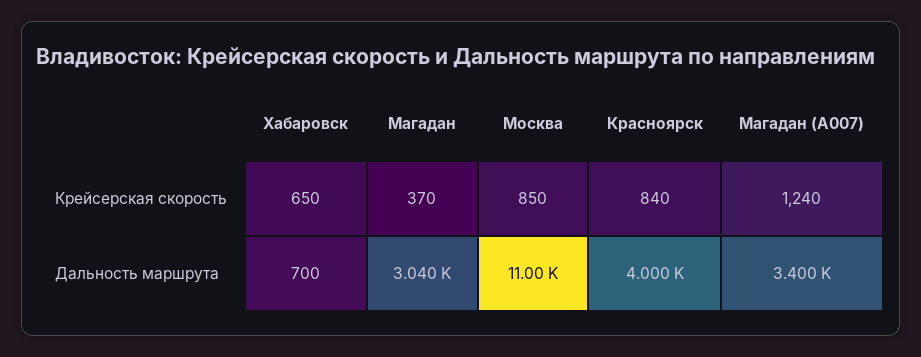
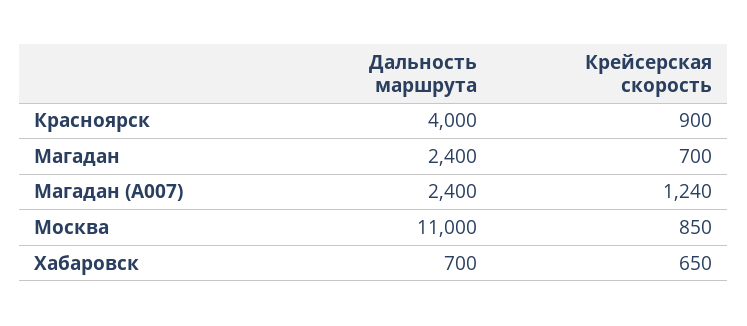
  {
    "Хабаровск": {
      "Крейсерская скорость": 650,
      "Дальность маршрута": 700
    },
    "Магадан": {
-     "Крейсерская скорость": 370,
+     "Крейсерская скорость": 700,
-     "Дальность маршрута": 3040
+     "Дальность маршрута": 2400
    },
    "Москва": {
      "Крейсерская скорость": 850,
      "Дальность маршрута": 11000
    },
    "Красноярск": {
-     "Крейсерская скорость": 840,
+     "Крейсерская скорость": 900,
      "Дальность маршрута": 4000
    },
    "Магадан (A007)": {
      "Крейсерская скорость": 1240,
-     "Дальность маршрута": 3400
+     "Дальность маршрута": 2400
    }
  }

